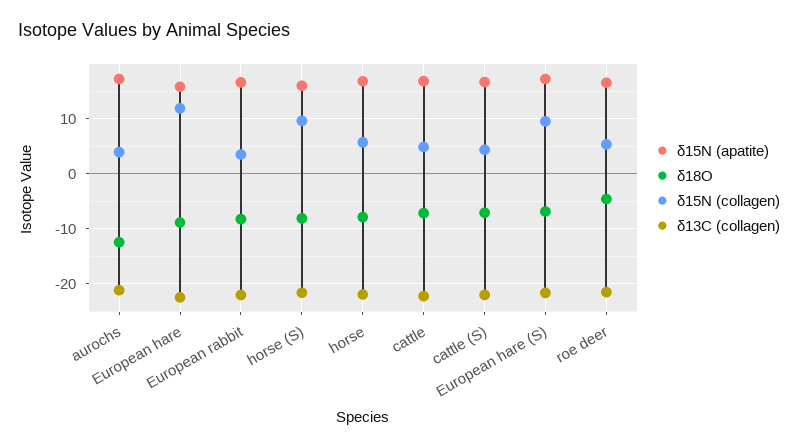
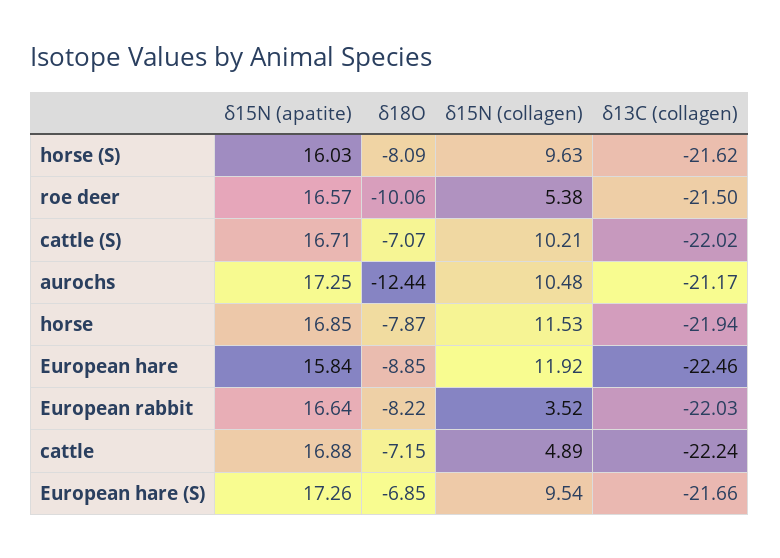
  {
    "δ15N (apatite)": {
      "aurochs": 17.25,
      "European hare": 15.84,
      "European rabbit": 16.64,
      "horse (S)": 16.03,
      "horse": 16.85,
      "cattle": 16.88,
      "cattle (S)": 16.71,
      "European hare (S)": 17.26,
      "roe deer": 16.57
    },
    "δ18O": {
      "aurochs": -12.44,
      "European hare": -8.85,
      "European rabbit": -8.22,
      "horse (S)": -8.09,
      "horse": -7.87,
      "cattle": -7.15,
      "cattle (S)": -7.07,
      "European hare (S)": -6.85,
-     "roe deer": -4
+     "roe deer": -10.06
    },
    "δ15N (collagen)": {
-     "aurochs": 4,
+     "aurochs": 10.48,
      "European hare": 11.92,
      "European rabbit": 3.52,
      "horse (S)": 9.63,
-     "horse": 6,
+     "horse": 11.53,
      "cattle": 4.89,
-     "cattle (S)": 4,
+     "cattle (S)": 10.21,
      "European hare (S)": 9.54,
      "roe deer": 5.38
    },
    "δ13C (collagen)": {
      "aurochs": -21.17,
      "European hare": -22.46,
      "European rabbit": -22.03,
      "horse (S)": -21.62,
      "horse": -21.94,
      "cattle": -22.24,
      "cattle (S)": -22.02,
      "European hare (S)": -21.66,
      "roe deer": -21.5
    }
  }

